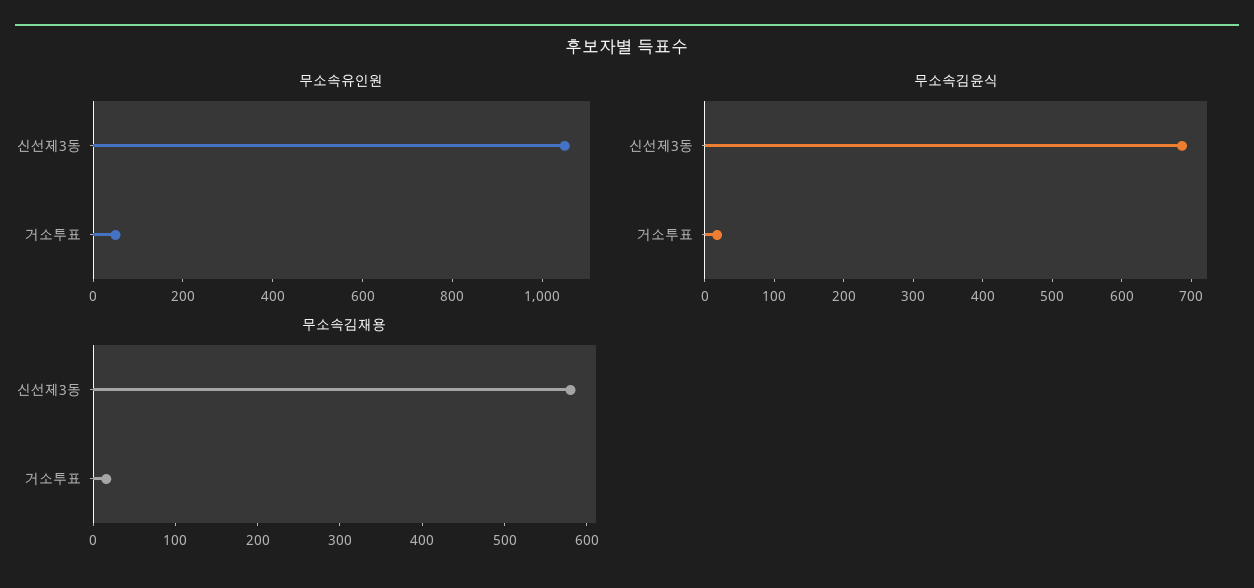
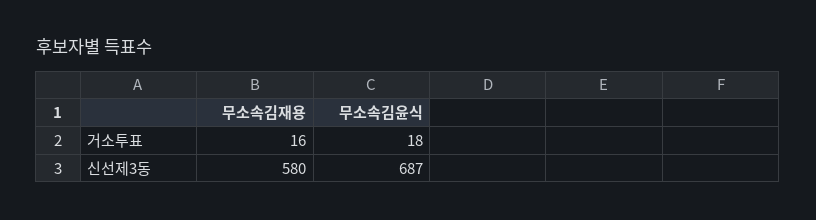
  {
-   "무소속유인원": {
-     "신선제3동": 1050,
-     "거소투표": 50
-   },
    "무소속김윤식": {
      "신선제3동": 687,
      "거소투표": 18
    },
    "무소속김재용": {
      "신선제3동": 580,
      "거소투표": 16
    }
  }

